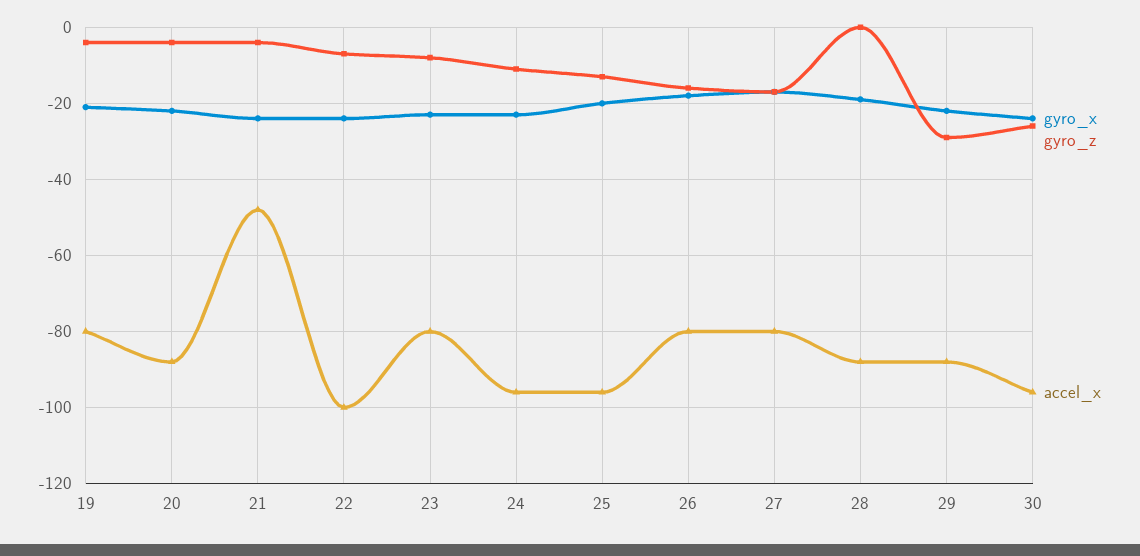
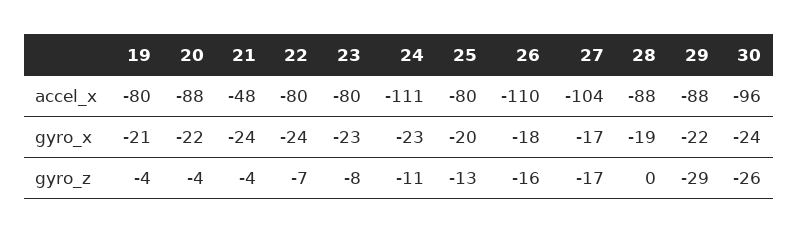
  {
    "gyro_x": {
      "19": -21,
      "20": -22,
      "21": -24,
      "22": -24,
      "23": -23,
      "24": -23,
      "25": -20,
      "26": -18,
      "27": -17,
      "28": -19,
      "29": -22,
      "30": -24
    },
    "gyro_z": {
      "19": -4,
      "20": -4,
      "21": -4,
      "22": -7,
      "23": -8,
      "24": -11,
      "25": -13,
      "26": -16,
      "27": -17,
      "28": 0,
      "29": -29,
      "30": -26
    },
    "accel_x": {
      "19": -80,
      "20": -88,
      "21": -48,
-     "22": -100,
+     "22": -80,
      "23": -80,
-     "24": -95,
+     "24": -111,
-     "25": -95,
+     "25": -80,
-     "26": -80,
+     "26": -110,
-     "27": -80,
+     "27": -104,
      "28": -88,
      "29": -88,
      "30": -96
    }
  }

